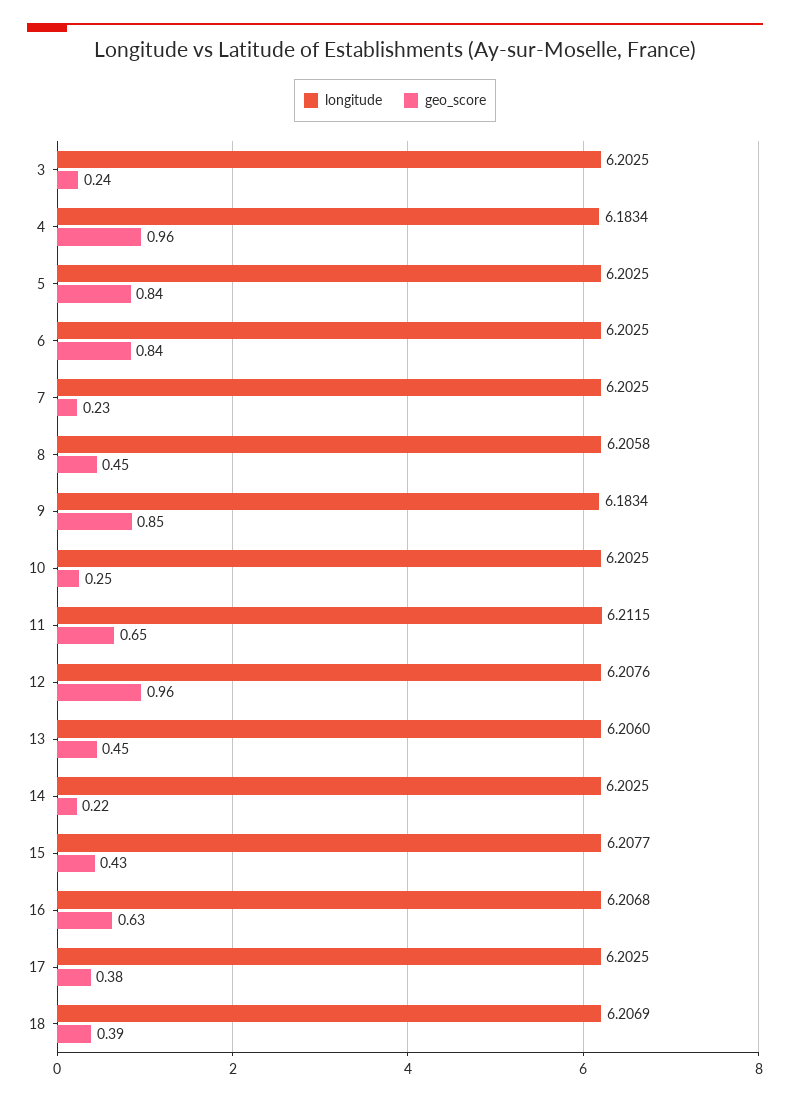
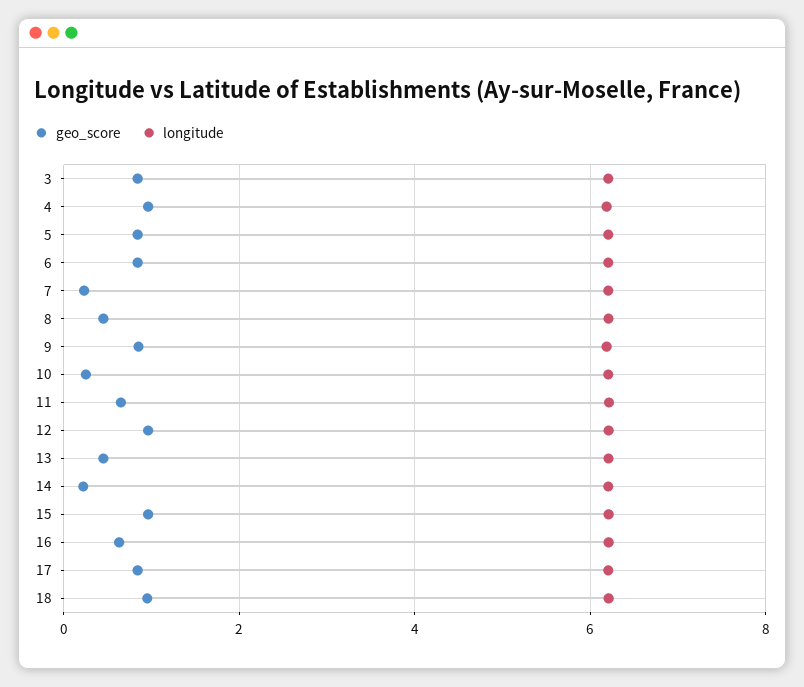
  {
    "longitude": {
      "3": 6.2025,
      "4": 6.1834,
      "5": 6.2025,
      "6": 6.2025,
      "7": 6.2025,
      "8": 6.2058,
      "9": 6.1834,
      "10": 6.2025,
      "11": 6.2115,
      "12": 6.2076,
      "13": 6.206,
      "14": 6.2025,
      "15": 6.2077,
      "16": 6.2068,
      "17": 6.2025,
      "18": 6.2069
    },
    "geo_score": {
-     "3": 0.24,
+     "3": 0.8,
      "4": 0.96,
      "5": 0.84,
      "6": 0.84,
      "7": 0.23,
      "8": 0.45,
      "9": 0.85,
      "10": 0.25,
      "11": 0.65,
      "12": 0.96,
      "13": 0.45,
      "14": 0.22,
-     "15": 0.43,
+     "15": 1,
      "16": 0.63,
-     "17": 0.38,
+     "17": 0.8,
-     "18": 0.39
+     "18": 1
    }
  }

